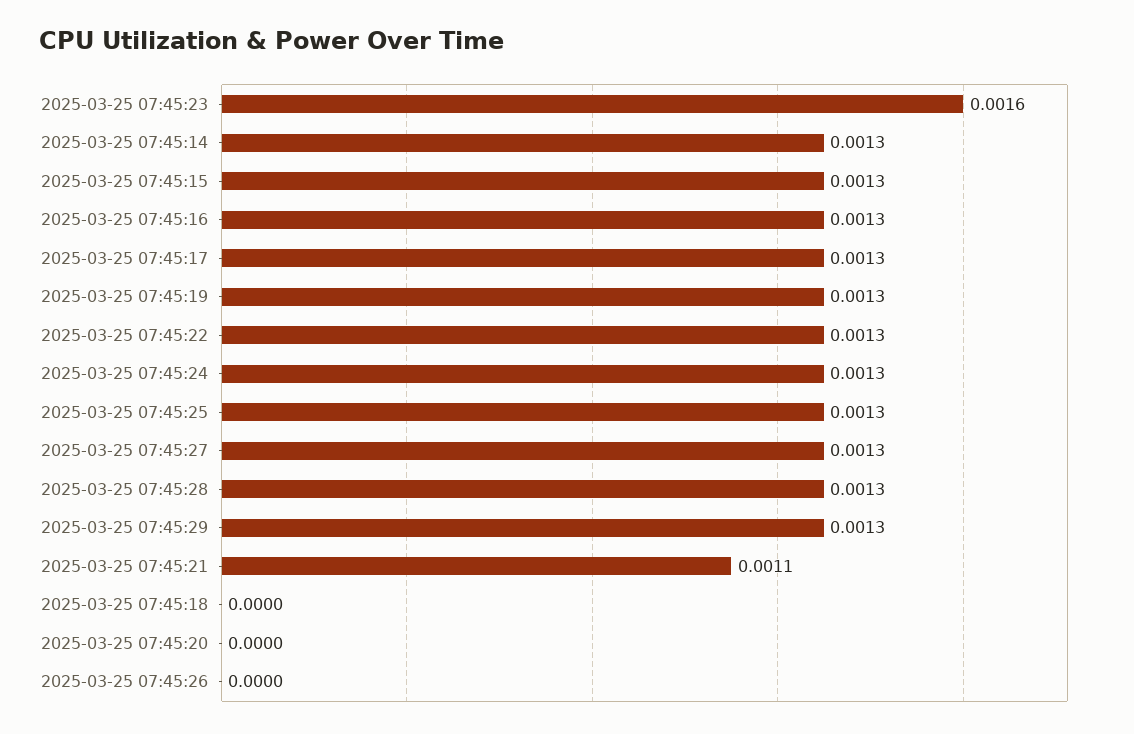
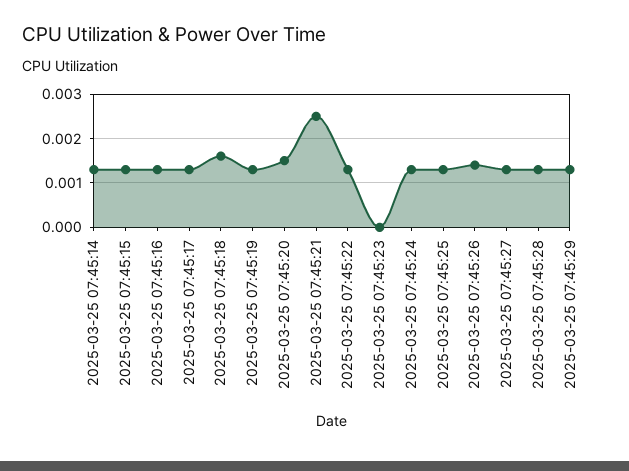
  {
-   "2025-03-25 07:45:23": 0.0016,
+   "2025-03-25 07:45:23": 0,
    "2025-03-25 07:45:14": 0.0013,
    "2025-03-25 07:45:15": 0.0013,
    "2025-03-25 07:45:16": 0.0013,
    "2025-03-25 07:45:17": 0.0013,
    "2025-03-25 07:45:19": 0.0013,
    "2025-03-25 07:45:22": 0.0013,
    "2025-03-25 07:45:24": 0.0013,
    "2025-03-25 07:45:25": 0.0013,
    "2025-03-25 07:45:27": 0.0013,
    "2025-03-25 07:45:28": 0.0013,
    "2025-03-25 07:45:29": 0.0013,
-   "2025-03-25 07:45:21": 0.0011,
+   "2025-03-25 07:45:21": 0.0025,
-   "2025-03-25 07:45:18": 0,
+   "2025-03-25 07:45:18": 0.0015,
-   "2025-03-25 07:45:20": 0,
+   "2025-03-25 07:45:20": 0.0015,
-   "2025-03-25 07:45:26": 0
+   "2025-03-25 07:45:26": 0.0015
  }

